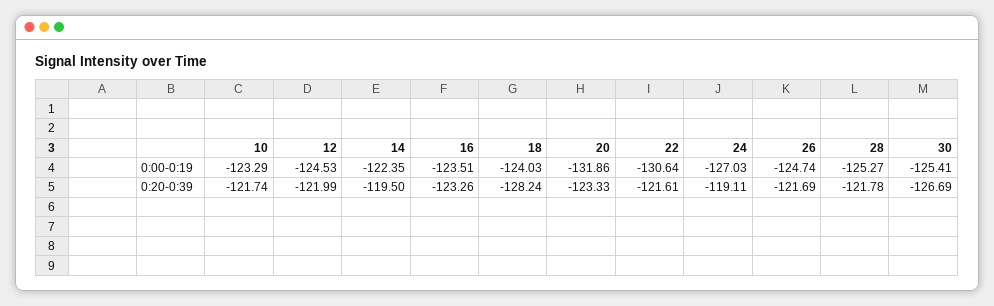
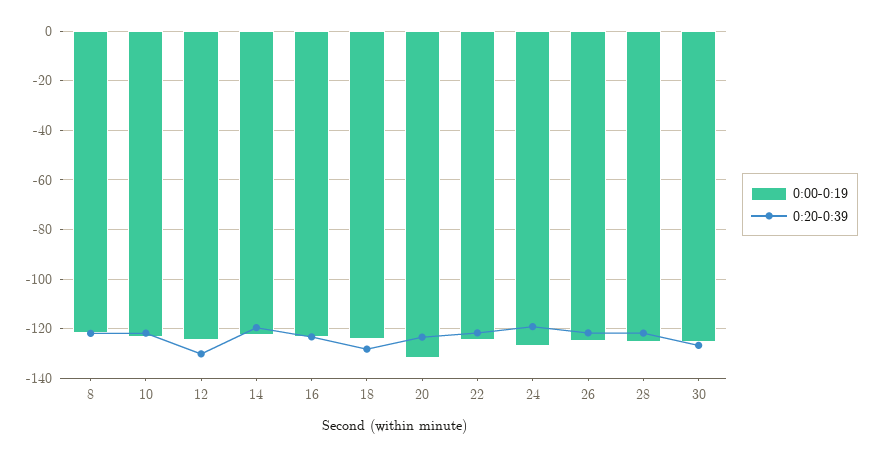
  {
    "0:00-0:19": {
      "10": -123.29,
      "12": -124.53,
      "14": -122.35,
      "16": -123.51,
      "18": -124.03,
      "20": -131.86,
-     "22": -130.64,
+     "22": -125,
      "24": -127.03,
      "26": -124.74,
      "28": -125.27,
-     "30": -125.41
+     "30": -125.41,
+     "8": -122.5
    },
    "0:20-0:39": {
      "10": -121.74,
-     "12": -121.99,
+     "12": -130,
      "14": -119.5,
      "16": -123.26,
      "18": -128.24,
      "20": -123.33,
      "22": -121.61,
      "24": -119.11,
      "26": -121.69,
      "28": -121.78,
-     "30": -126.69
+     "30": -126.69,
+     "8": -122.5
    }
  }

